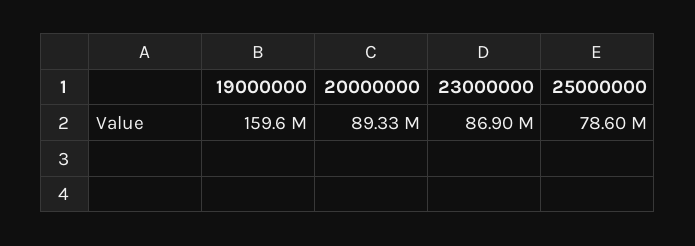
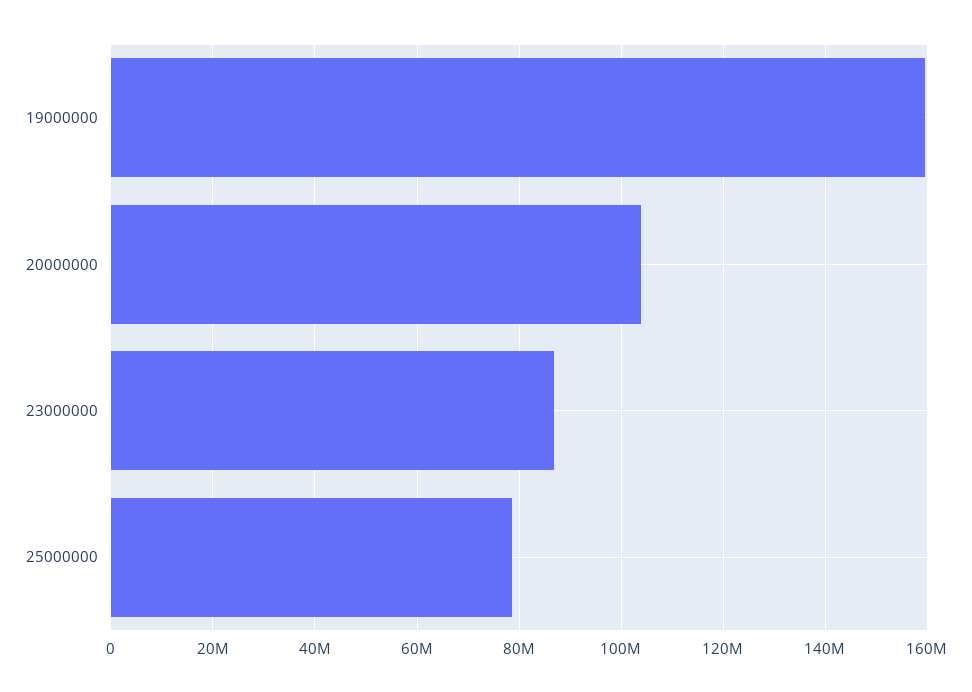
  {
    "19000000": 159600000,
-   "20000000": 89330000,
+   "20000000": 104000000,
    "23000000": 86900000,
    "25000000": 78600000
  }

